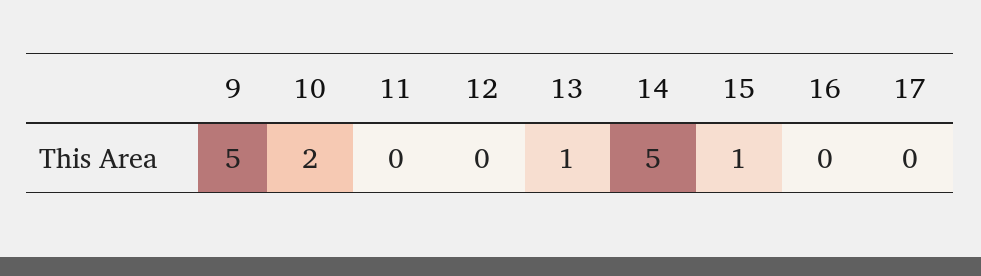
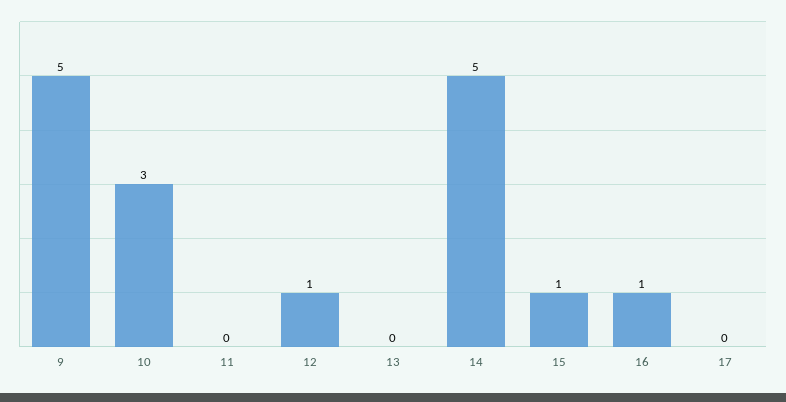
  {
    "9": 5,
-   "10": 2,
+   "10": 3,
    "11": 0,
-   "12": 0,
+   "12": 1,
-   "13": 1,
+   "13": 0,
    "14": 5,
    "15": 1,
-   "16": 0,
+   "16": 1,
    "17": 0
  }

